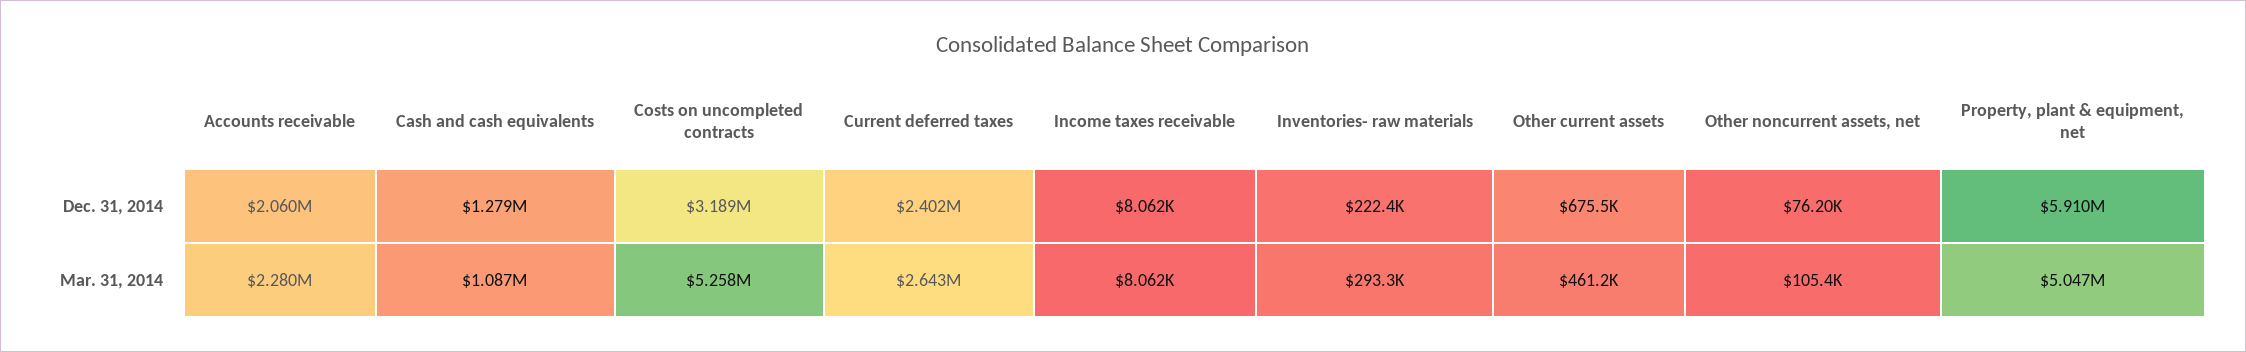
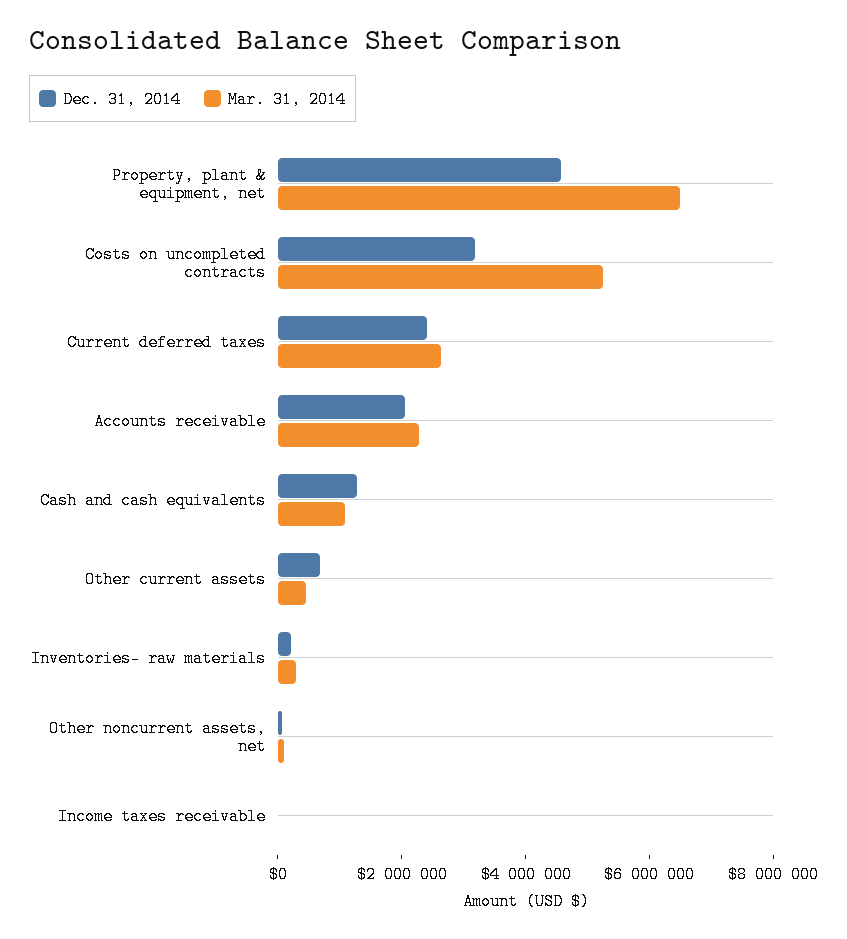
  {
    "Dec. 31, 2014": {
      "Accounts receivable": 2060000,
      "Cash and cash equivalents": 1279000,
      "Costs on uncompleted contracts": 3189000,
      "Current deferred taxes": 2402000,
      "Income taxes receivable": 8062,
      "Inventories- raw materials": 222400,
      "Other current assets": 675500,
      "Other noncurrent assets, net": 76200,
-     "Property, plant & equipment, net": 5910000
+     "Property, plant & equipment, net": 4500000
    },
    "Mar. 31, 2014": {
      "Accounts receivable": 2280000,
      "Cash and cash equivalents": 1087000,
      "Costs on uncompleted contracts": 5258000,
      "Current deferred taxes": 2643000,
      "Income taxes receivable": 8062,
      "Inventories- raw materials": 293300,
      "Other current assets": 461200,
      "Other noncurrent assets, net": 105400,
-     "Property, plant & equipment, net": 5047000
+     "Property, plant & equipment, net": 6500000
    }
  }

